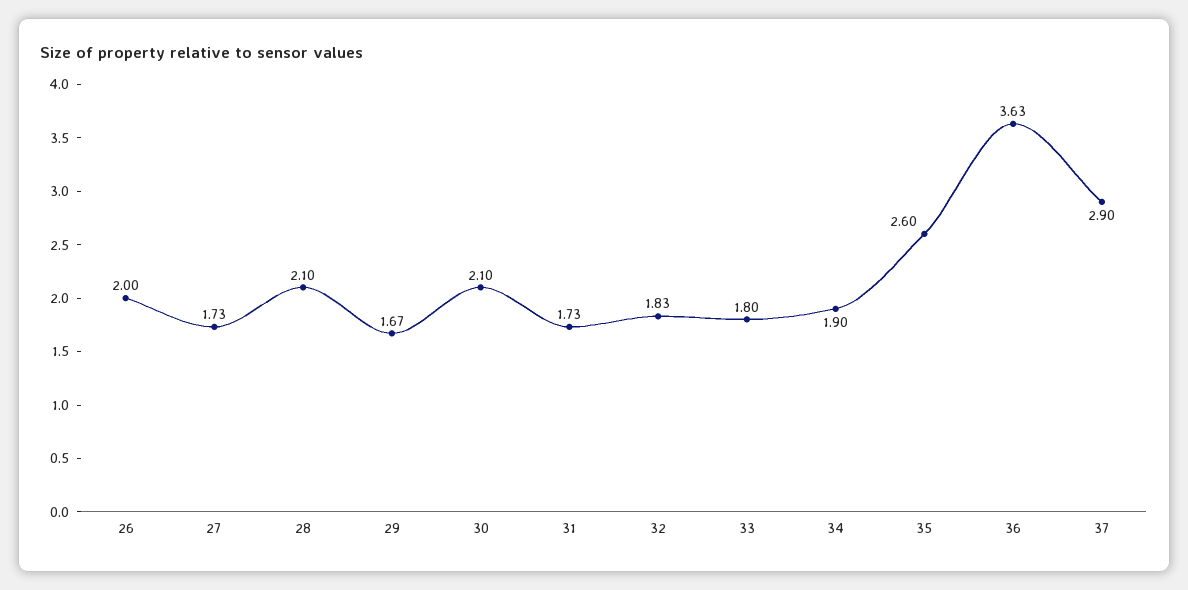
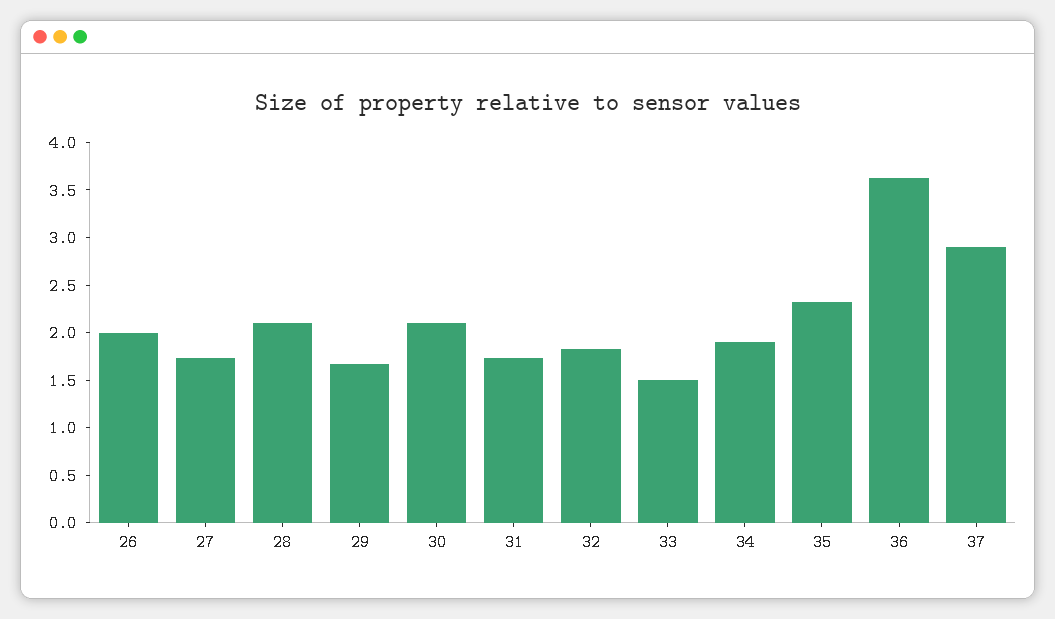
  {
    "26": 2,
    "27": 1.73,
    "28": 2.1,
    "29": 1.67,
    "30": 2.1,
    "31": 1.73,
    "32": 1.83,
-   "33": 1.8,
+   "33": 1.5,
    "34": 1.9,
-   "35": 2.6,
+   "35": 2.3,
    "36": 3.63,
    "37": 2.9
  }

